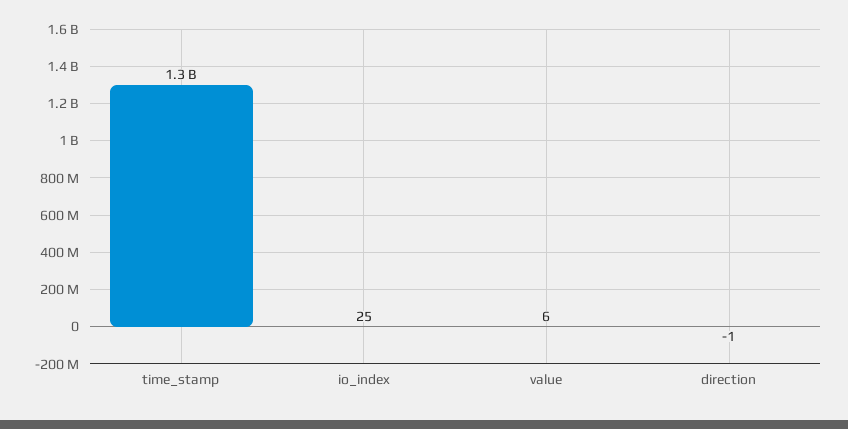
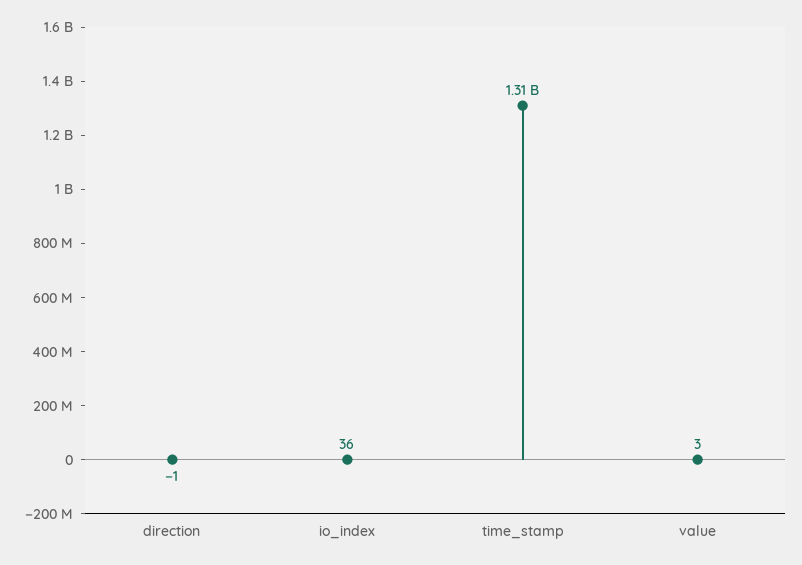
  {
    "time_stamp": 1310000000,
-   "io_index": 25,
+   "io_index": 36,
-   "value": 6,
+   "value": 3,
    "direction": -1
  }

